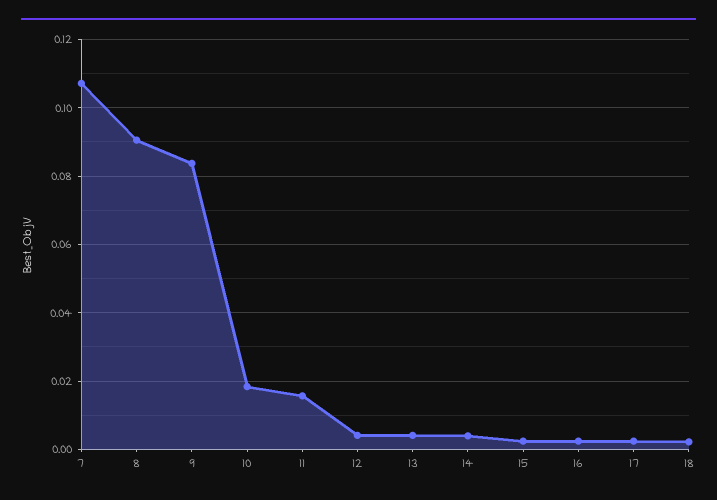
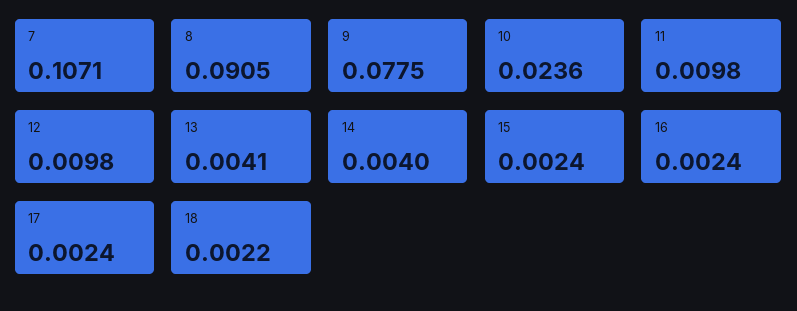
  {
    "7": 0.1071,
    "8": 0.0905,
-   "9": 0.084,
+   "9": 0.0775,
-   "10": 0.018,
+   "10": 0.0236,
-   "11": 0.016,
+   "11": 0.0098,
-   "12": 0.004,
+   "12": 0.0098,
    "13": 0.0041,
    "14": 0.004,
    "15": 0.0024,
    "16": 0.0024,
    "17": 0.0024,
    "18": 0.0022
  }

